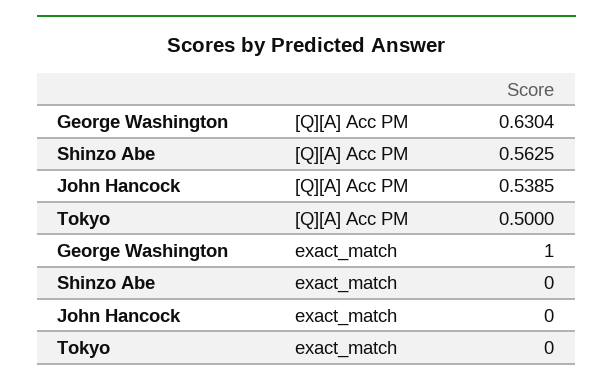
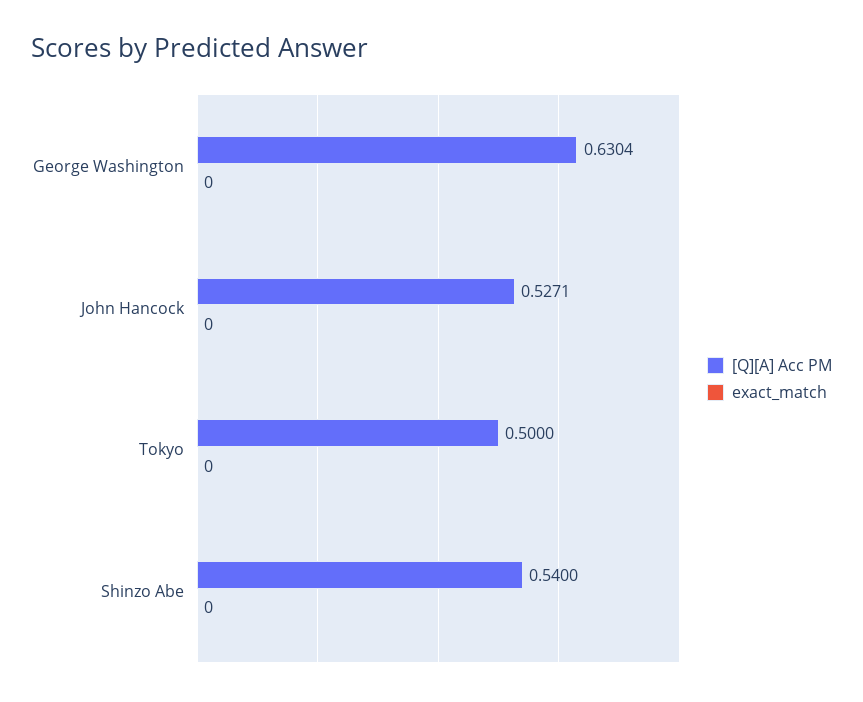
  {
    "[Q][A] Acc PM": {
      "George Washington": 0.6304,
-     "Shinzo Abe": 0.5625,
+     "Shinzo Abe": 0.54,
-     "John Hancock": 0.5385,
+     "John Hancock": 0.5271,
      "Tokyo": 0.5
    },
    "exact_match": {
-     "George Washington": 1,
+     "George Washington": 0,
      "Shinzo Abe": 0,
      "John Hancock": 0,
      "Tokyo": 0
    }
  }

